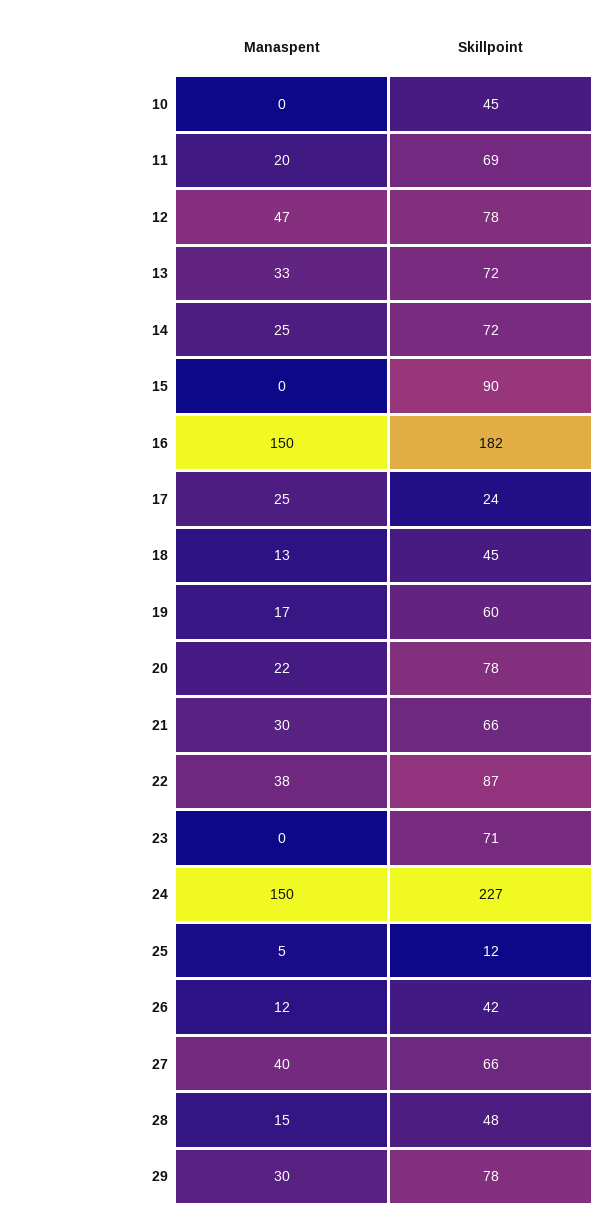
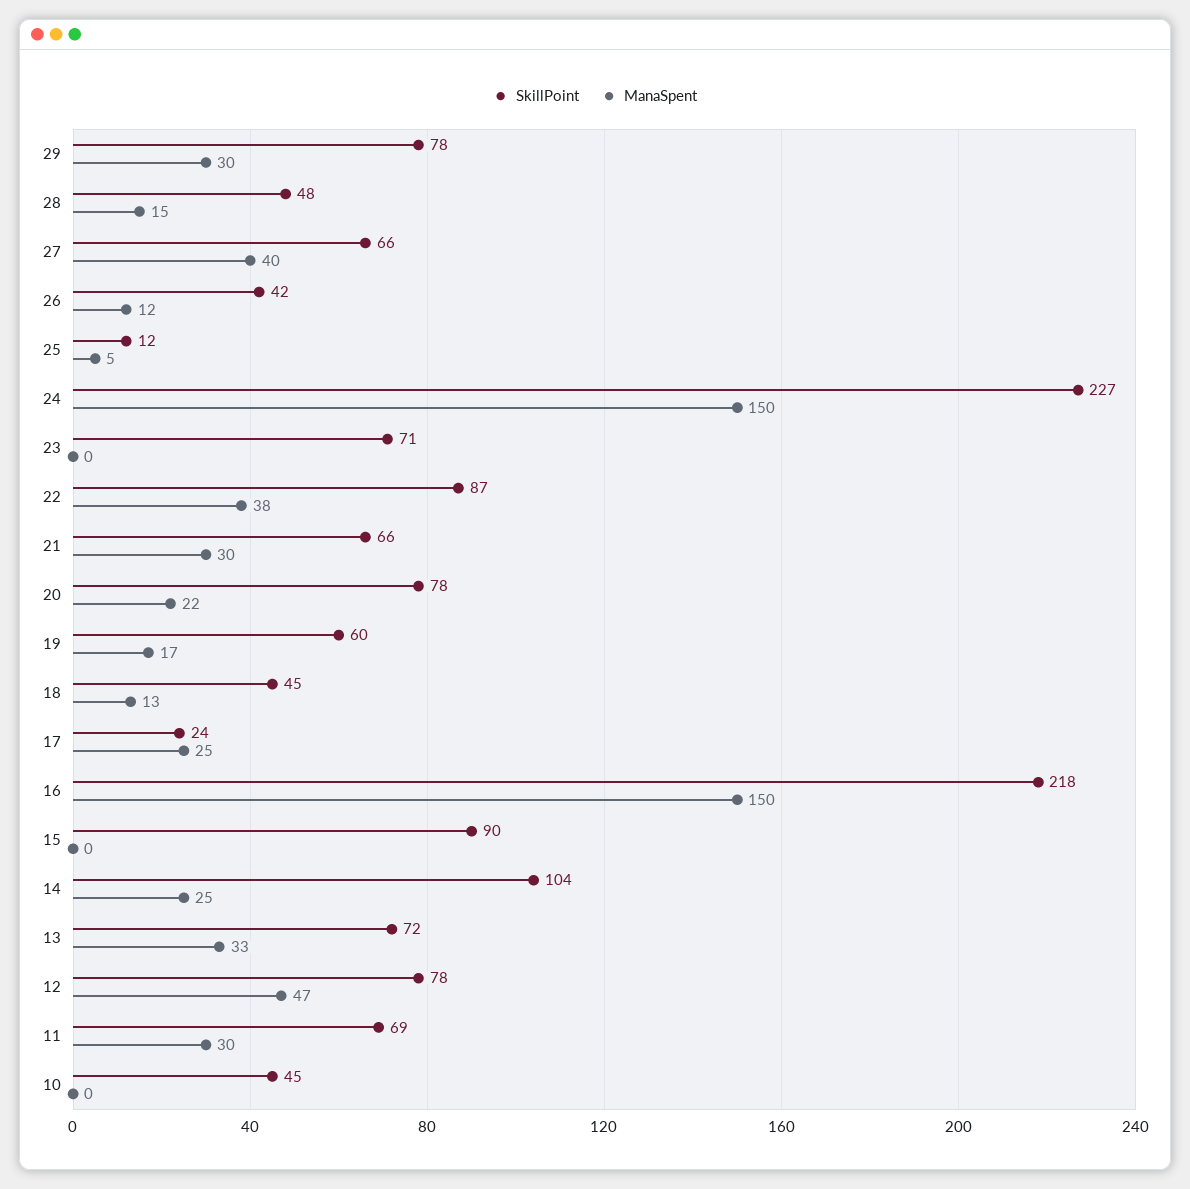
  {
    "Manaspent": {
      "10": 0,
-     "11": 20,
+     "11": 30,
      "12": 47,
      "13": 33,
      "14": 25,
      "15": 0,
      "16": 150,
      "17": 25,
      "18": 13,
      "19": 17,
      "20": 22,
      "21": 30,
      "22": 38,
      "23": 0,
      "24": 150,
      "25": 5,
      "26": 12,
      "27": 40,
      "28": 15,
      "29": 30
    },
    "Skillpoint": {
      "10": 45,
      "11": 69,
      "12": 78,
      "13": 72,
-     "14": 72,
+     "14": 104,
      "15": 90,
-     "16": 182,
+     "16": 218,
      "17": 24,
      "18": 45,
      "19": 60,
      "20": 78,
      "21": 66,
      "22": 87,
      "23": 71,
      "24": 227,
      "25": 12,
      "26": 42,
      "27": 66,
      "28": 48,
      "29": 78
    }
  }

